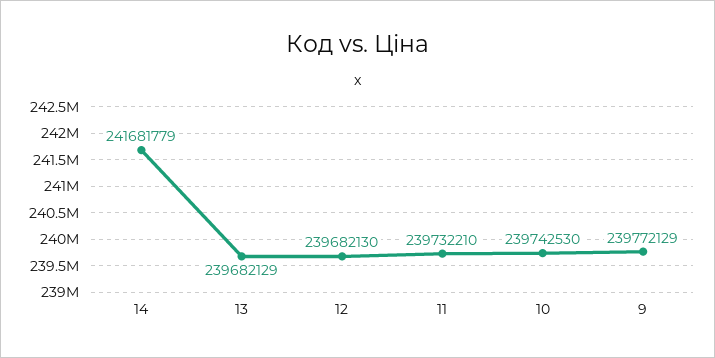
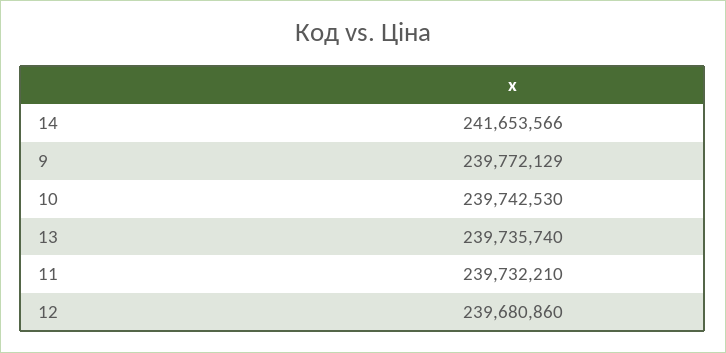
  {
-   "14": 241681779,
+   "14": 241653566,
-   "13": 239682129,
+   "13": 239735740,
-   "12": 239682130,
+   "12": 239680860,
    "11": 239732210,
    "10": 239742530,
    "9": 239772129
  }

